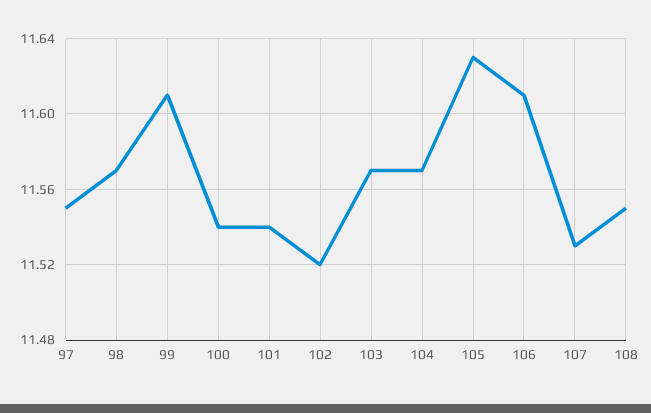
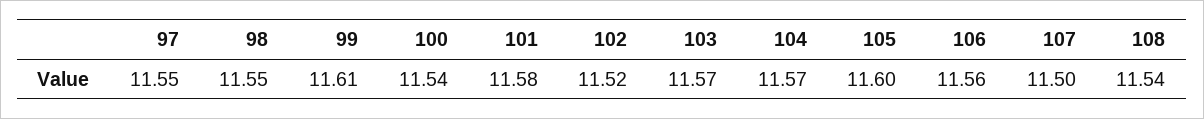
  {
    "97": 11.55,
-   "98": 11.57,
+   "98": 11.55,
    "99": 11.61,
    "100": 11.54,
-   "101": 11.54,
+   "101": 11.58,
    "102": 11.52,
    "103": 11.57,
    "104": 11.57,
-   "105": 11.63,
+   "105": 11.6,
-   "106": 11.61,
+   "106": 11.56,
-   "107": 11.53,
+   "107": 11.5,
-   "108": 11.55
+   "108": 11.54
  }

